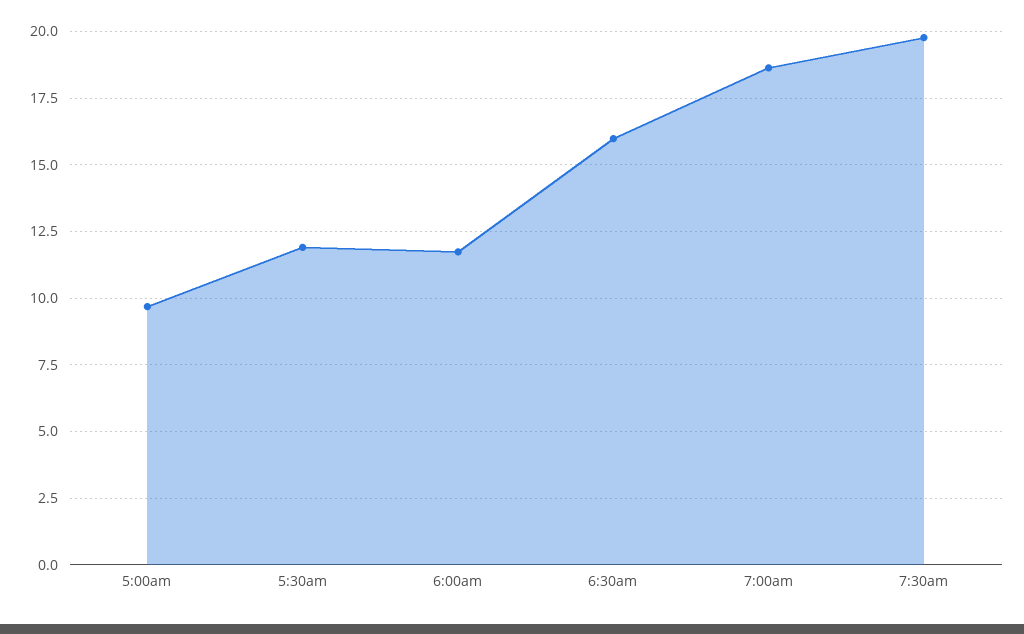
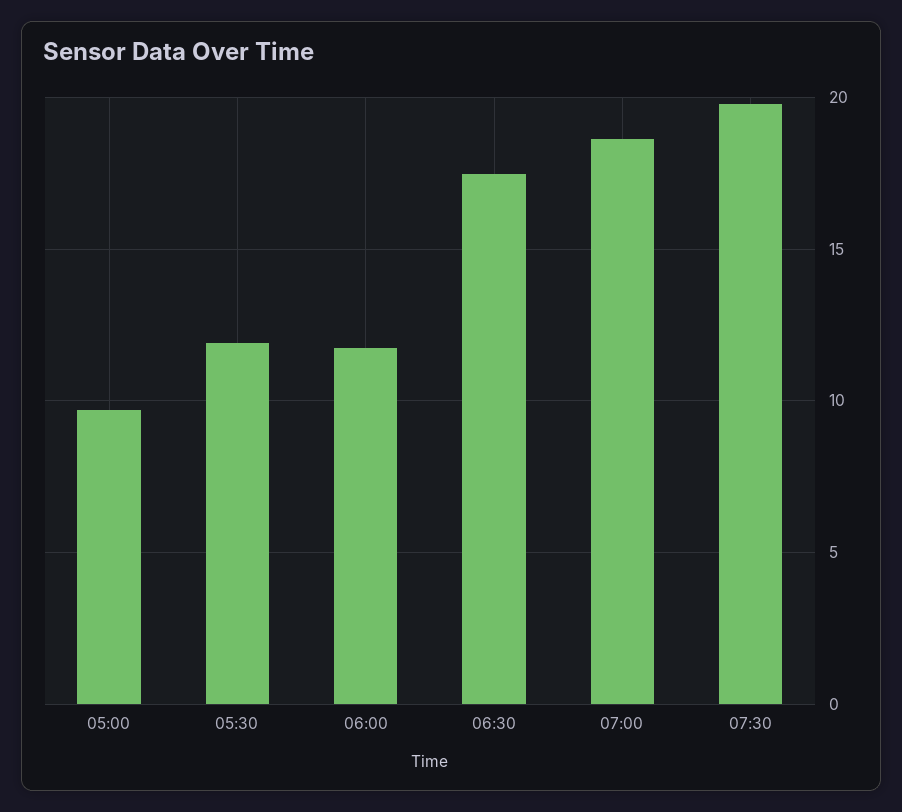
  {
    "5:00am": 9.75,
    "5:30am": 12,
    "6:00am": 11.75,
-   "6:30am": 16,
+   "6:30am": 17.5,
    "7:00am": 18.75,
    "7:30am": 19.75
  }

